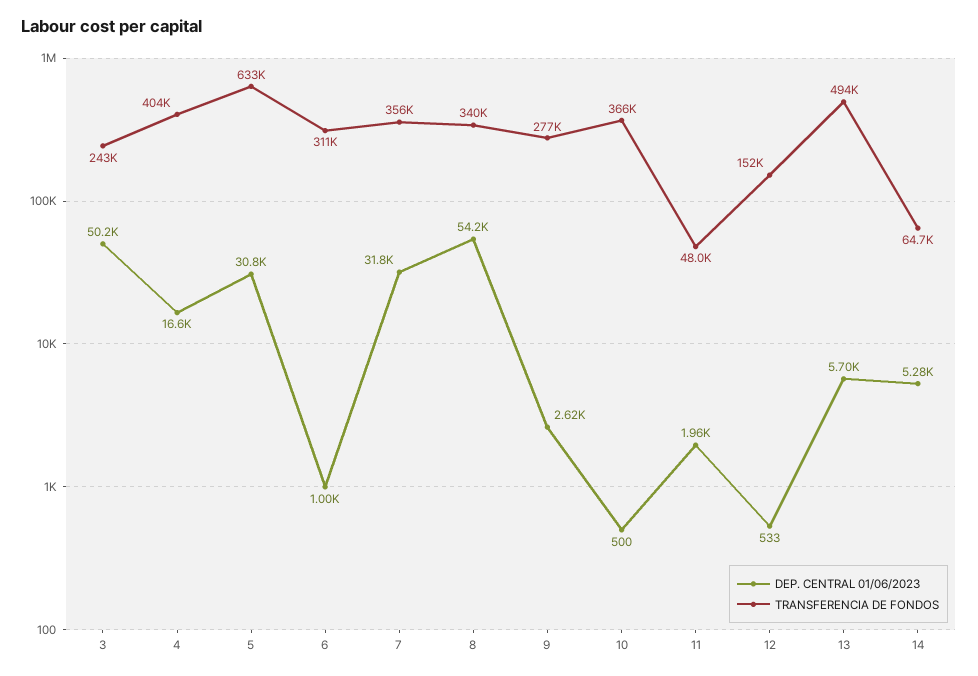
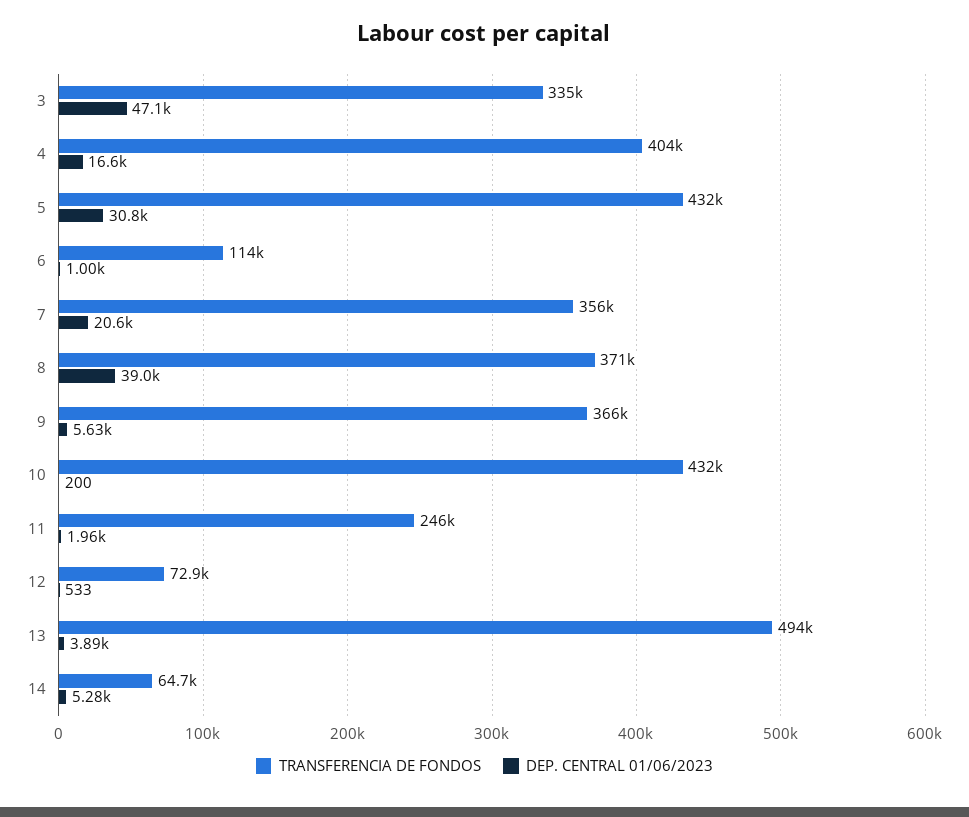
  {
    "DEP. CENTRAL 01/06/2023": {
-     "3": 50200,
+     "3": 47100,
      "4": 16600,
      "5": 30800,
      "6": 1000,
-     "7": 31800,
+     "7": 20600,
-     "8": 54200,
+     "8": 39000,
-     "9": 2620,
+     "9": 5630,
-     "10": 500,
+     "10": 200,
      "11": 1960,
      "12": 533,
-     "13": 5700,
+     "13": 3890,
      "14": 5280
    },
    "TRANSFERENCIA DE FONDOS": {
-     "3": 243000,
+     "3": 335000,
      "4": 404000,
-     "5": 633000,
+     "5": 432000,
-     "6": 311000,
+     "6": 114000,
      "7": 356000,
-     "8": 340000,
+     "8": 371000,
-     "9": 277000,
+     "9": 366000,
-     "10": 366000,
+     "10": 432000,
-     "11": 48000,
+     "11": 246000,
-     "12": 152000,
+     "12": 72900,
      "13": 494000,
      "14": 64700
    }
  }

